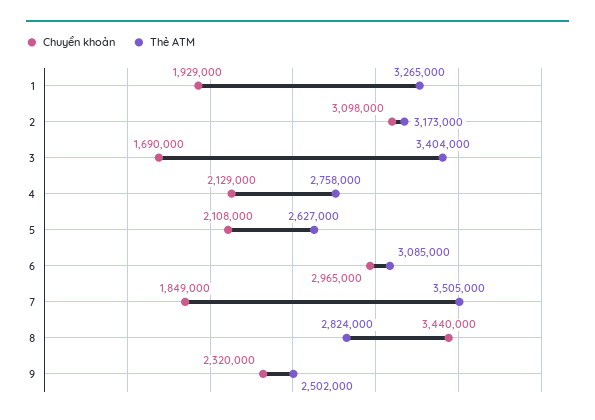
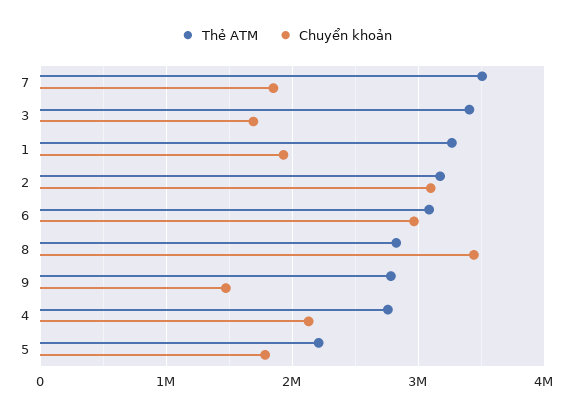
  {
    "Chuyển khoản": {
      "1": 1929000,
      "2": 3098000,
      "3": 1690000,
      "4": 2129000,
-     "5": 2108000,
+     "5": 1800000,
      "6": 2965000,
      "7": 1849000,
      "8": 3440000,
-     "9": 2320000
+     "9": 1500000
    },
    "Thẻ ATM": {
      "1": 3265000,
      "2": 3173000,
      "3": 3404000,
      "4": 2758000,
-     "5": 2627000,
+     "5": 2200000,
      "6": 3085000,
      "7": 3505000,
      "8": 2824000,
-     "9": 2502000
+     "9": 2800000
    }
  }

